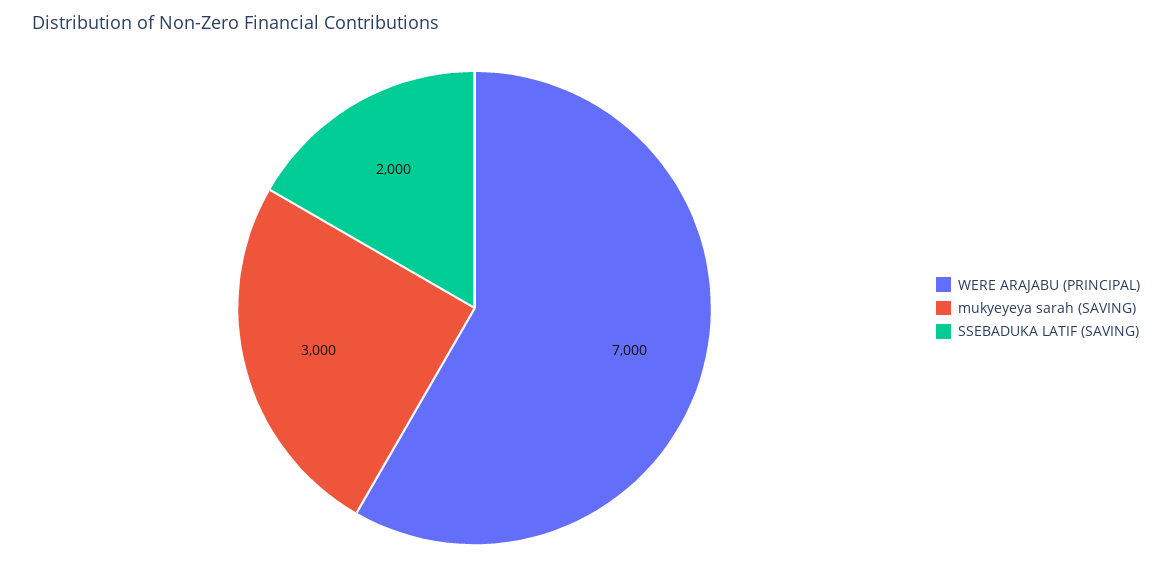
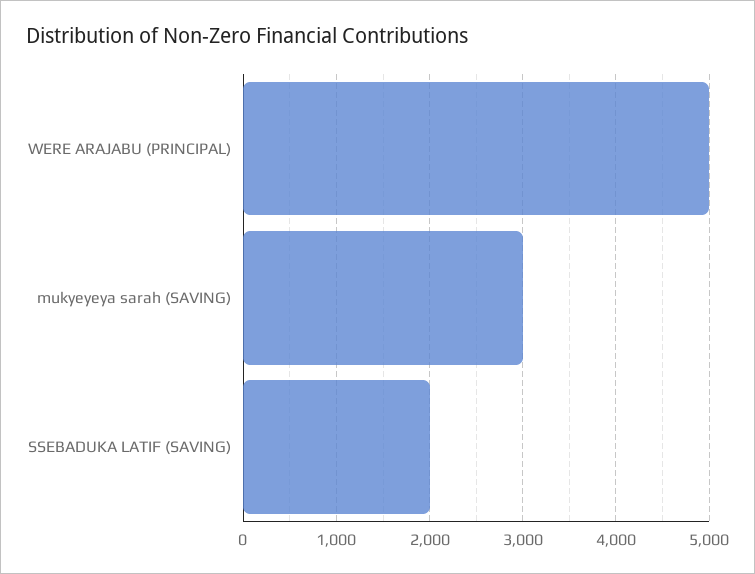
  {
-   "WERE ARAJABU (PRINCIPAL)": 7000,
+   "WERE ARAJABU (PRINCIPAL)": 5000,
    "mukyeyeya sarah (SAVING)": 3000,
    "SSEBADUKA LATIF (SAVING)": 2000
  }

